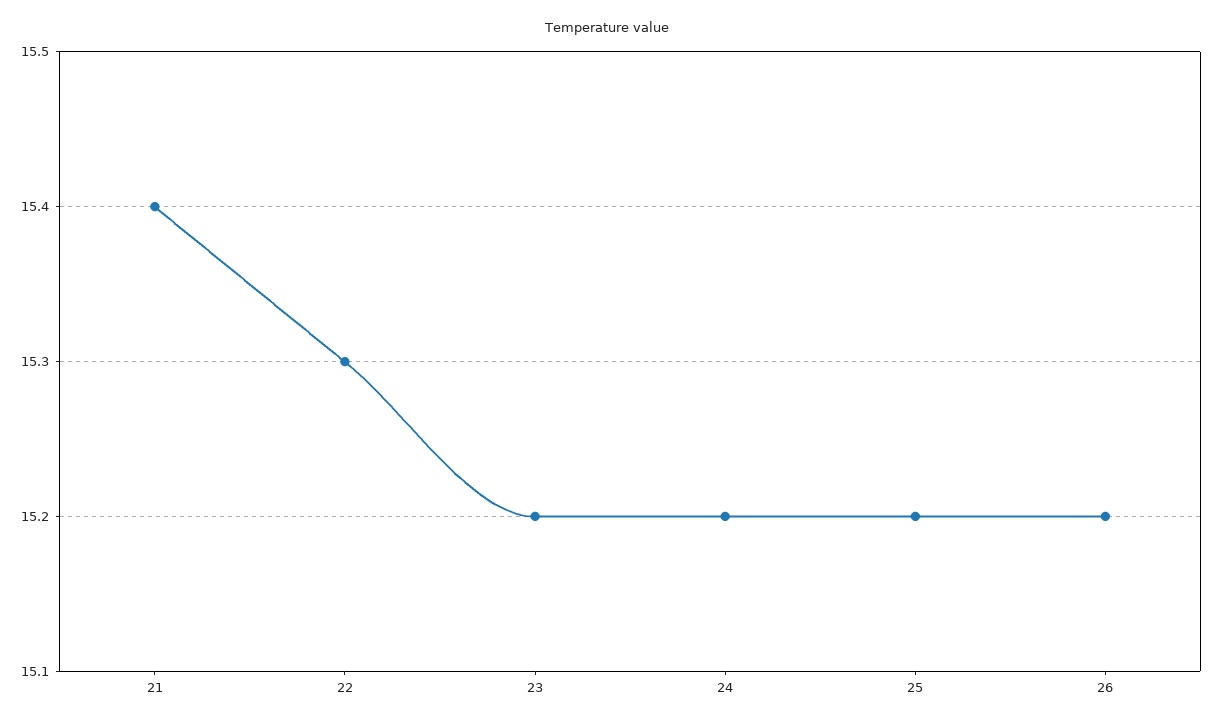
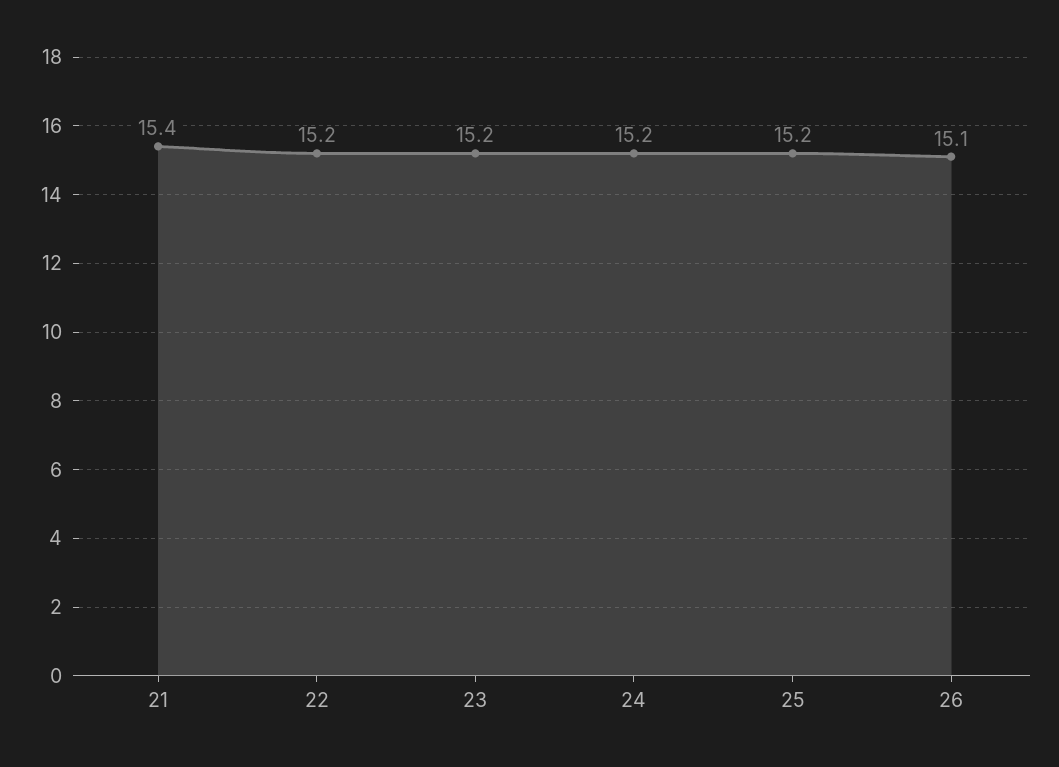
  {
    "21": 15.4,
-   "22": 15.3,
+   "22": 15.2,
    "23": 15.2,
    "24": 15.2,
    "25": 15.2,
-   "26": 15.2
+   "26": 15.1
  }

